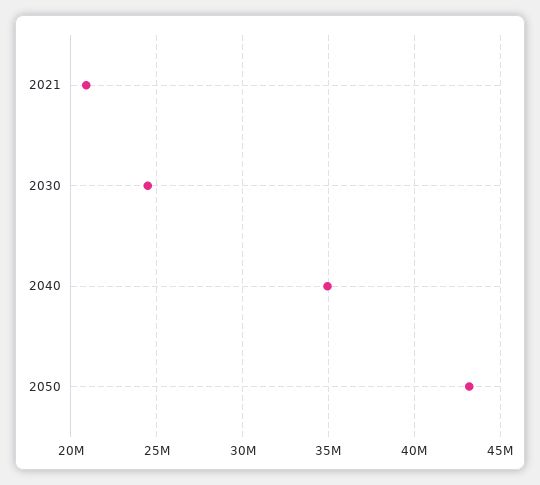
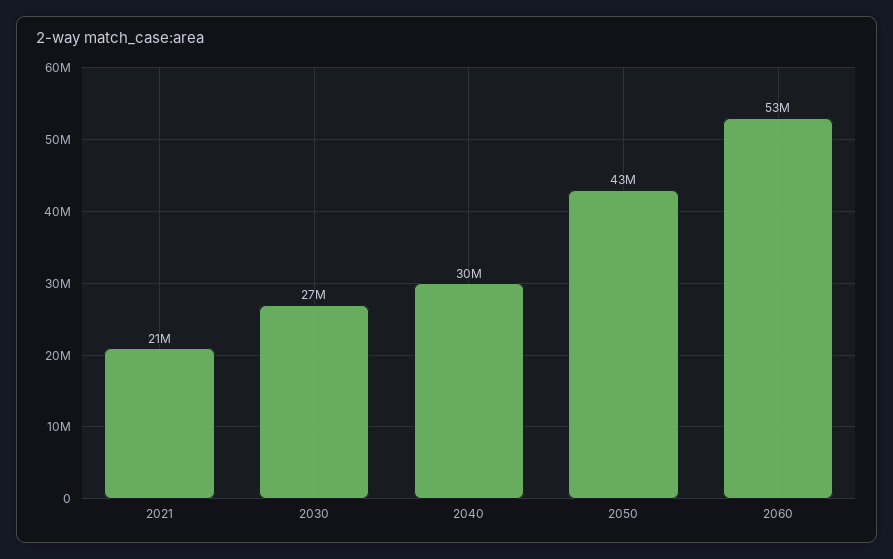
  {
    "2021": 21000000,
-   "2030": 24500000,
+   "2030": 27000000,
-   "2040": 35000000,
+   "2040": 30000000,
-   "2050": 43000000
+   "2050": 43000000,
+   "2060": 53000000
  }

